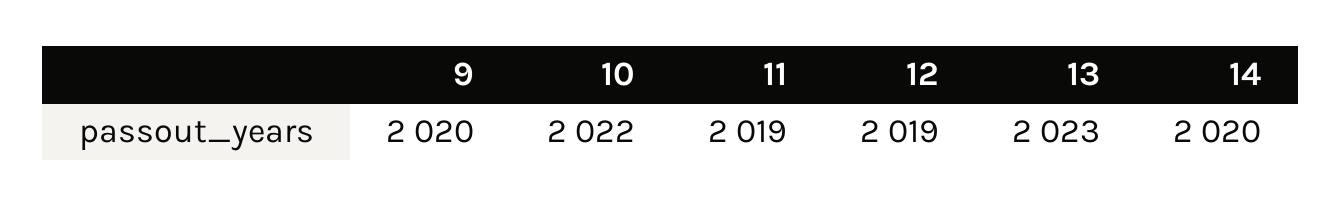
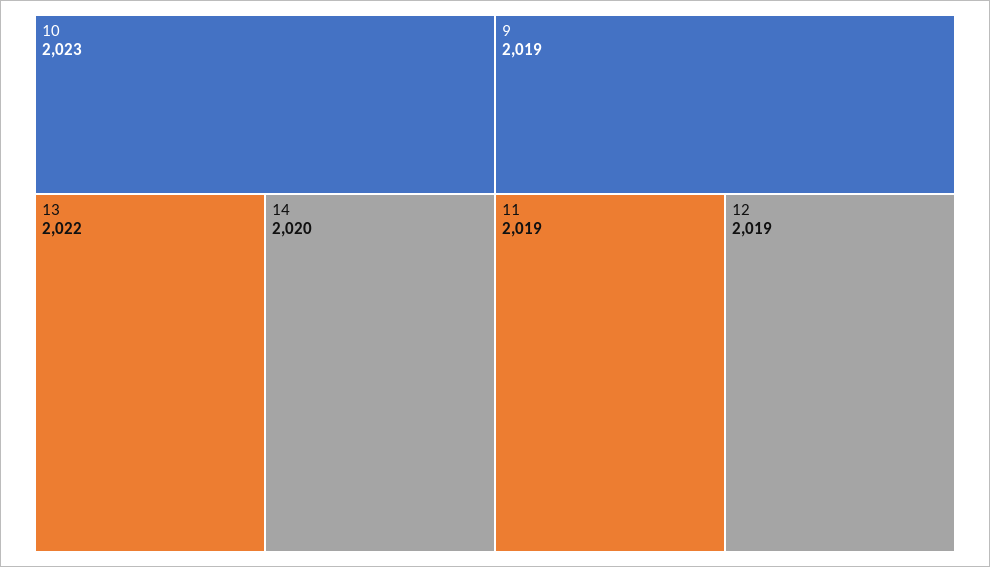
  {
-   "9": 2020,
+   "9": 2019,
-   "10": 2022,
+   "10": 2023,
    "11": 2019,
    "12": 2019,
-   "13": 2023,
+   "13": 2022,
    "14": 2020
  }

